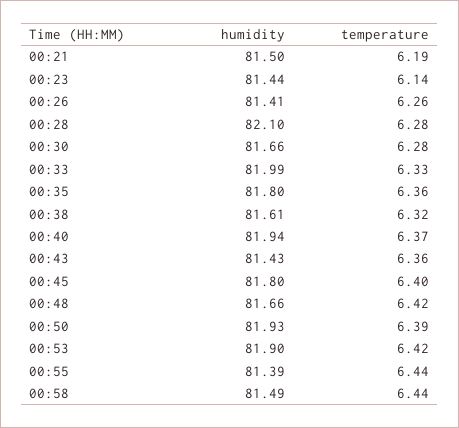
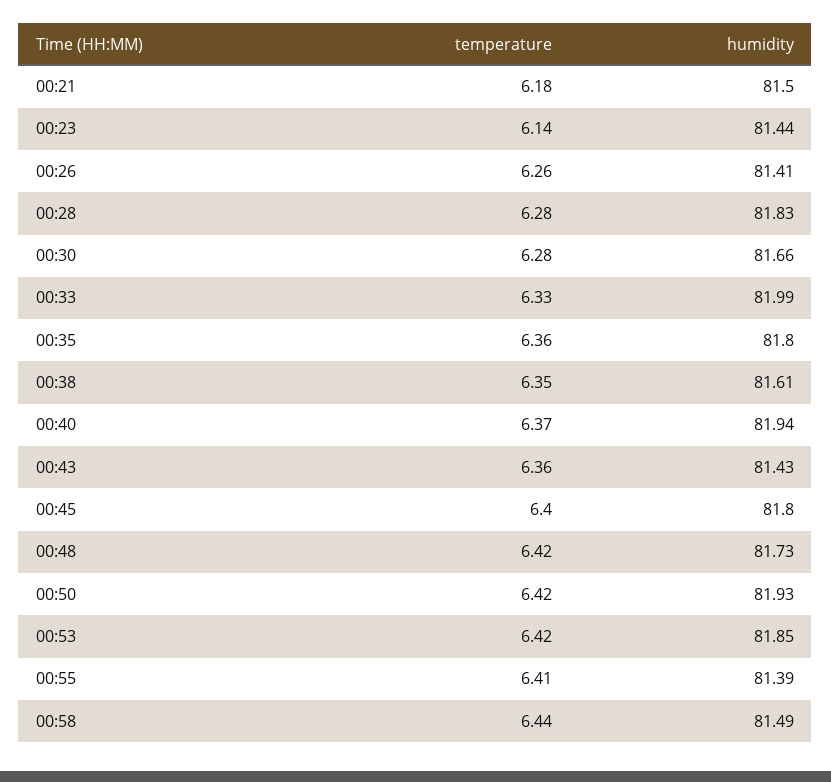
  {
    "humidity": {
      "00:21": 81.5,
      "00:23": 81.44,
      "00:26": 81.41,
-     "00:28": 82.1,
+     "00:28": 81.83,
      "00:30": 81.66,
      "00:33": 81.99,
      "00:35": 81.8,
      "00:38": 81.61,
      "00:40": 81.94,
      "00:43": 81.43,
      "00:45": 81.8,
-     "00:48": 81.66,
+     "00:48": 81.73,
      "00:50": 81.93,
-     "00:53": 81.9,
+     "00:53": 81.85,
      "00:55": 81.39,
      "00:58": 81.49
    },
    "temperature": {
-     "00:21": 6.19,
+     "00:21": 6.18,
      "00:23": 6.14,
      "00:26": 6.26,
      "00:28": 6.28,
      "00:30": 6.28,
      "00:33": 6.33,
      "00:35": 6.36,
-     "00:38": 6.32,
+     "00:38": 6.35,
      "00:40": 6.37,
      "00:43": 6.36,
      "00:45": 6.4,
      "00:48": 6.42,
-     "00:50": 6.39,
+     "00:50": 6.42,
      "00:53": 6.42,
-     "00:55": 6.44,
+     "00:55": 6.41,
      "00:58": 6.44
    }
  }

